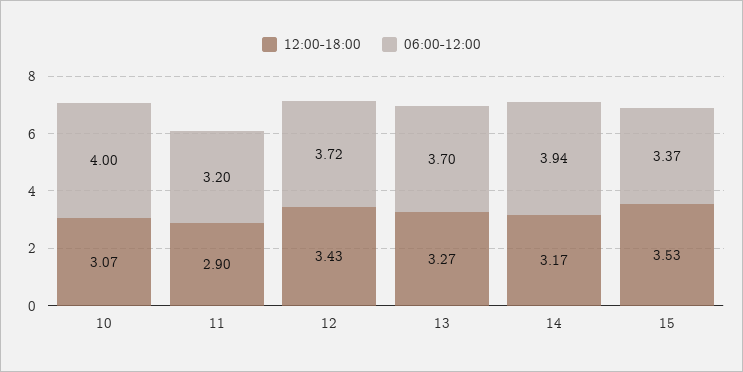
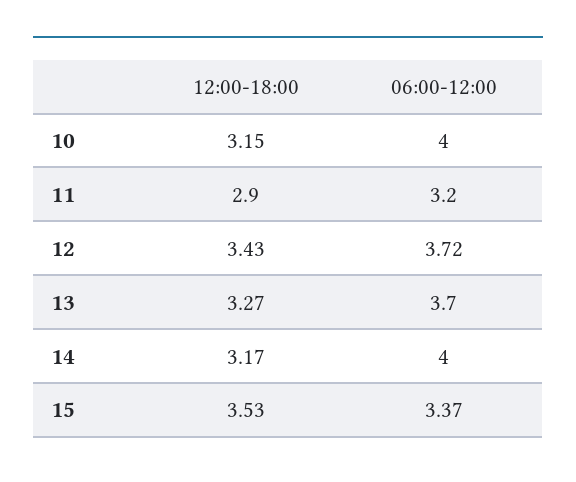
  {
    "12:00-18:00": {
-     "10": 3.07,
+     "10": 3.15,
      "11": 2.9,
      "12": 3.43,
      "13": 3.27,
      "14": 3.17,
      "15": 3.53
    },
    "06:00-12:00": {
      "10": 4,
      "11": 3.2,
      "12": 3.72,
      "13": 3.7,
-     "14": 3.94,
+     "14": 4,
      "15": 3.37
    }
  }

